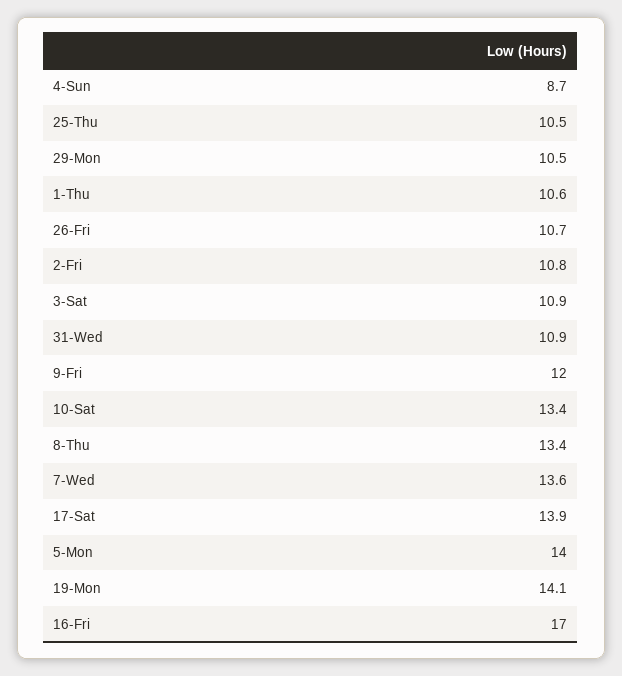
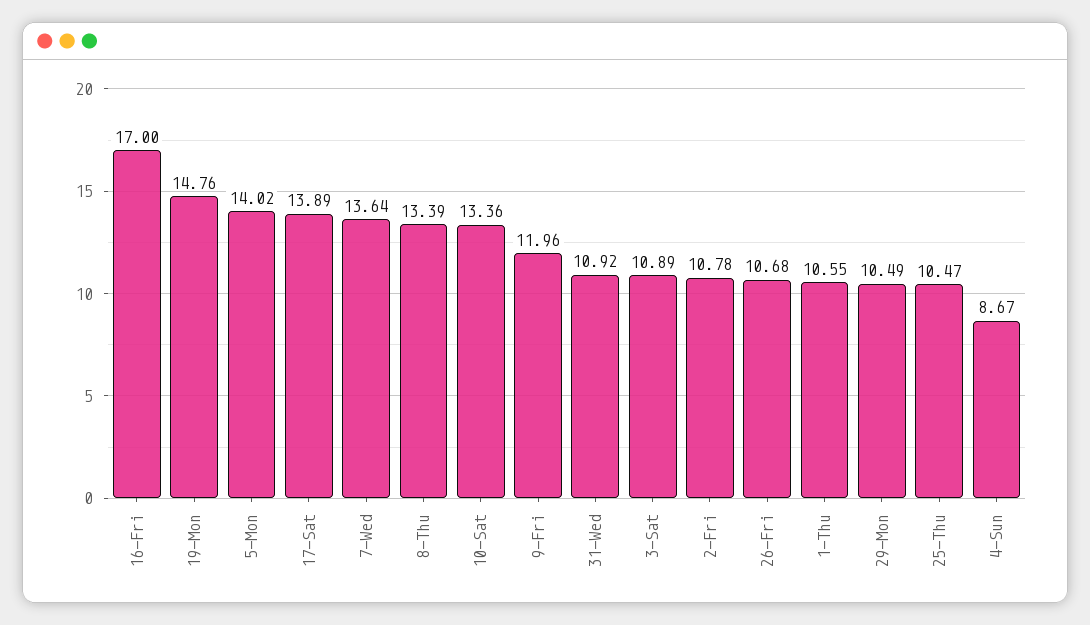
  {
    "4-Sun": 8.67,
    "25-Thu": 10.47,
    "29-Mon": 10.49,
    "1-Thu": 10.55,
    "26-Fri": 10.68,
    "2-Fri": 10.78,
    "3-Sat": 10.89,
    "31-Wed": 10.92,
    "9-Fri": 11.96,
    "10-Sat": 13.36,
    "8-Thu": 13.39,
    "7-Wed": 13.64,
    "17-Sat": 13.89,
    "5-Mon": 14.02,
-   "19-Mon": 14.1,
+   "19-Mon": 14.76,
    "16-Fri": 17
  }

